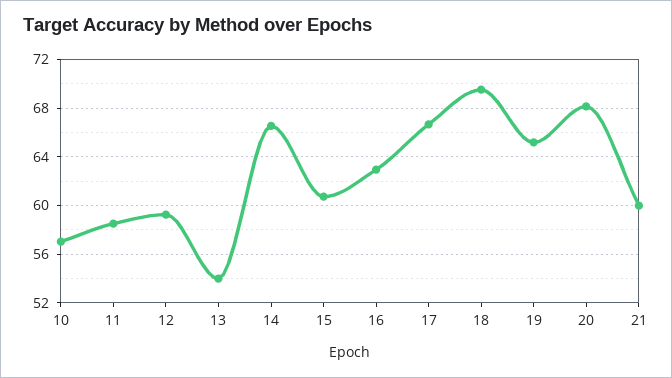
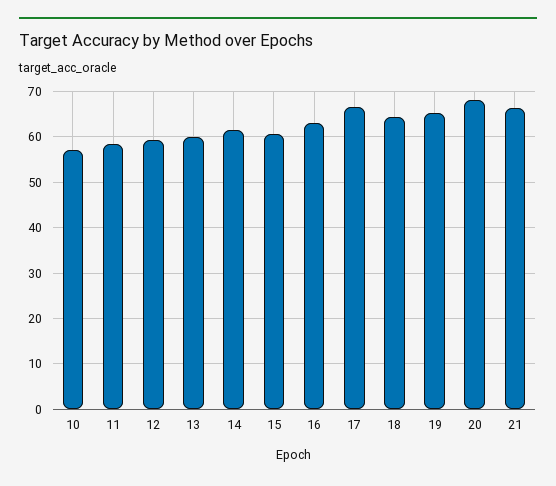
  {
    "10": 57,
    "11": 58.5,
    "12": 59.5,
-   "13": 54,
+   "13": 60,
-   "14": 66.5,
+   "14": 62,
    "15": 60.5,
    "16": 63,
    "17": 66.5,
-   "18": 69.5,
+   "18": 64,
    "19": 65,
    "20": 68,
-   "21": 60
+   "21": 66
  }

